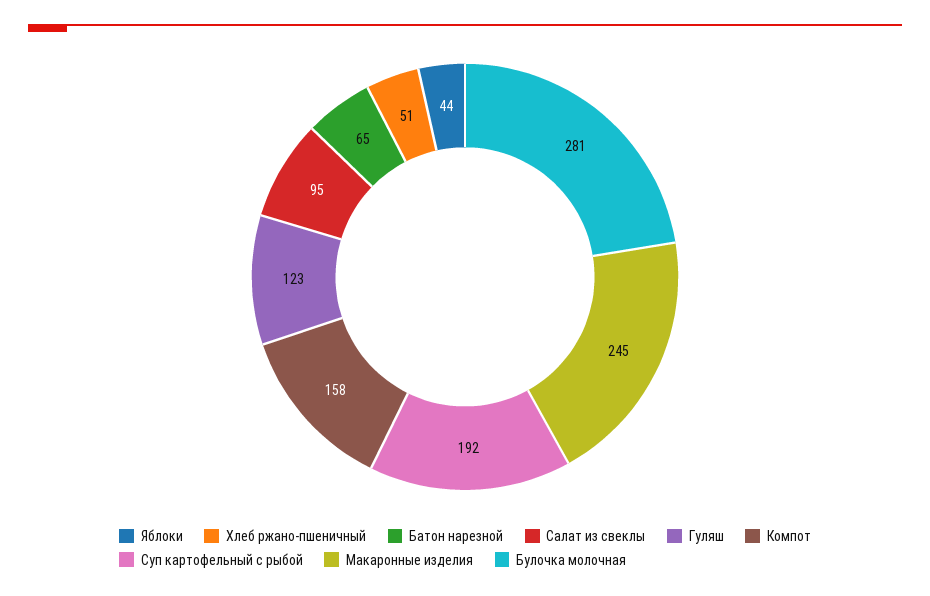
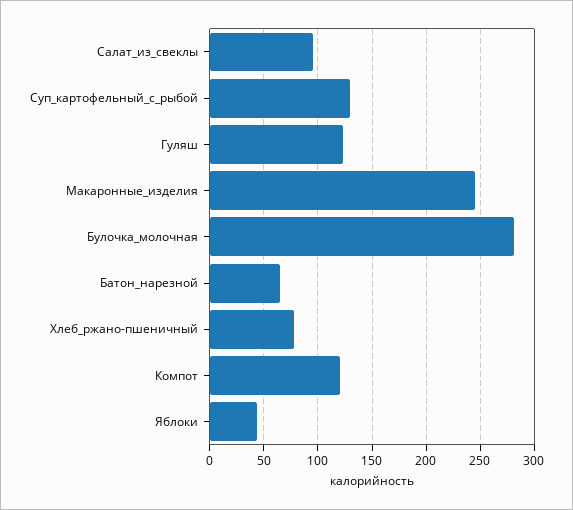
  {
    "Яблоки": 44,
-   "Хлеб ржано-пшеничный": 51,
+   "Хлеб ржано-пшеничный": 80,
    "Батон нарезной": 65,
    "Салат из свеклы": 95,
    "Гуляш": 123,
-   "Компот": 158,
+   "Компот": 120,
-   "Суп картофельный с рыбой": 192,
+   "Суп картофельный с рыбой": 130,
    "Макаронные изделия": 245,
    "Булочка молочная": 281
  }

